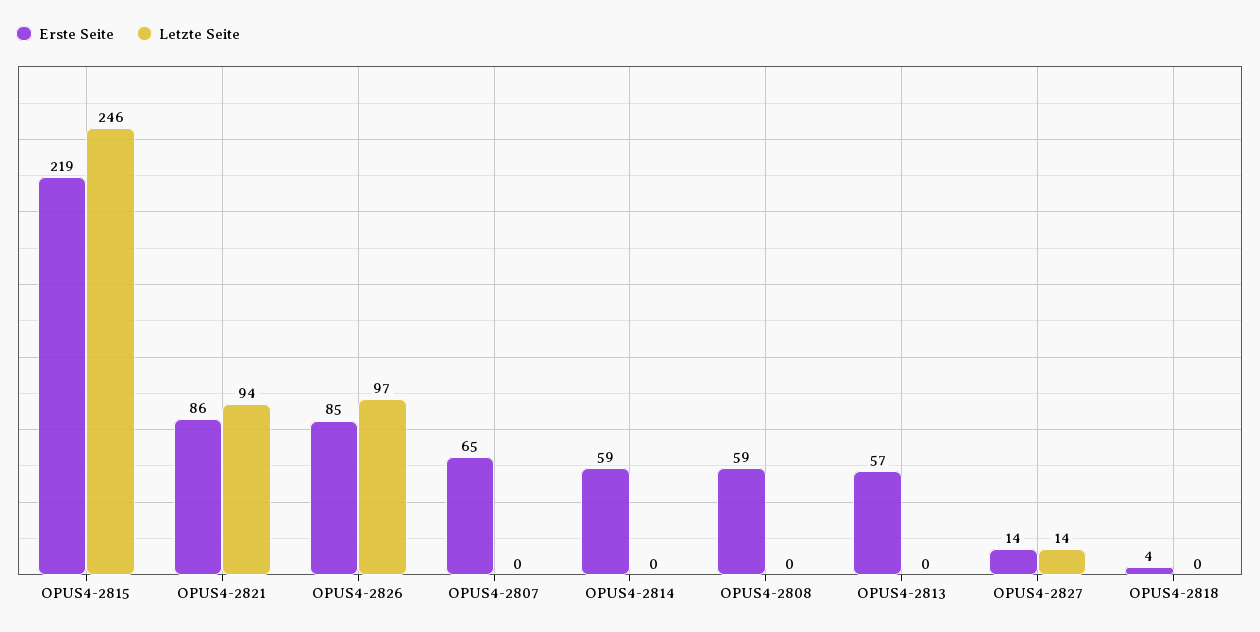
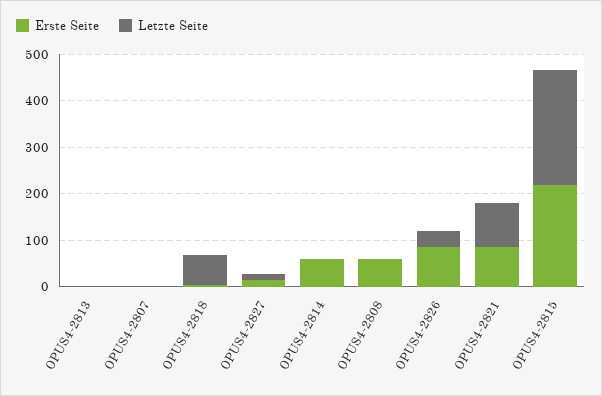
  {
    "Erste Seite": {
      "OPUS4-2815": 219,
      "OPUS4-2821": 86,
      "OPUS4-2826": 85,
-     "OPUS4-2807": 65,
+     "OPUS4-2807": 0,
      "OPUS4-2814": 59,
      "OPUS4-2808": 59,
-     "OPUS4-2813": 57,
+     "OPUS4-2813": 0,
      "OPUS4-2827": 14,
      "OPUS4-2818": 4
    },
    "Letzte Seite": {
      "OPUS4-2815": 246,
      "OPUS4-2821": 94,
-     "OPUS4-2826": 97,
+     "OPUS4-2826": 40,
      "OPUS4-2807": 0,
      "OPUS4-2814": 0,
      "OPUS4-2808": 0,
      "OPUS4-2813": 0,
      "OPUS4-2827": 14,
-     "OPUS4-2818": 0
+     "OPUS4-2818": 60
    }
  }

